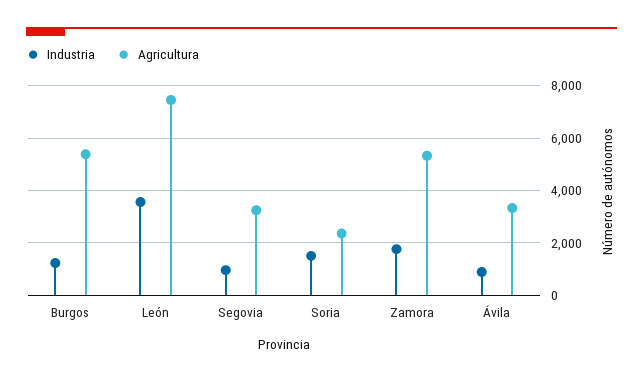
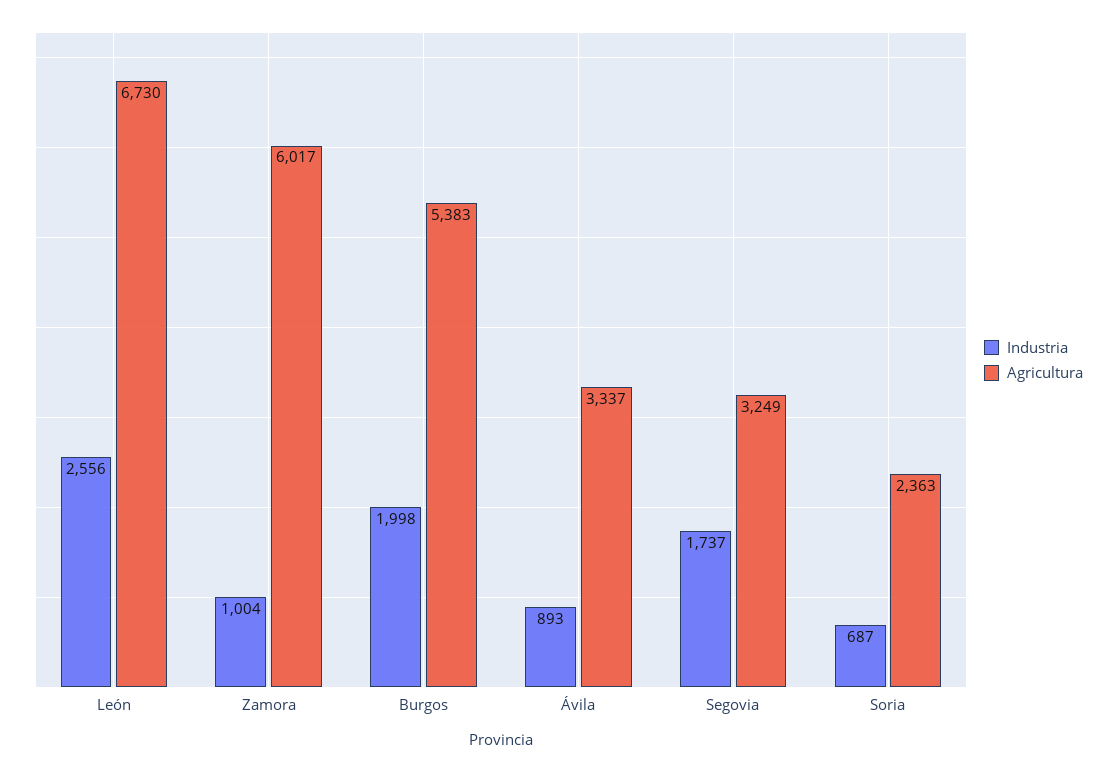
  {
    "Industria": {
-     "Burgos": 1250,
+     "Burgos": 1998,
-     "León": 3500,
+     "León": 2556,
-     "Segovia": 1000,
+     "Segovia": 1737,
-     "Soria": 1500,
+     "Soria": 687,
-     "Zamora": 1750,
+     "Zamora": 1004,
      "Ávila": 893
    },
    "Agricultura": {
      "Burgos": 5383,
-     "León": 7500,
+     "León": 6730,
      "Segovia": 3249,
      "Soria": 2363,
-     "Zamora": 5250,
+     "Zamora": 6017,
      "Ávila": 3337
    }
  }

